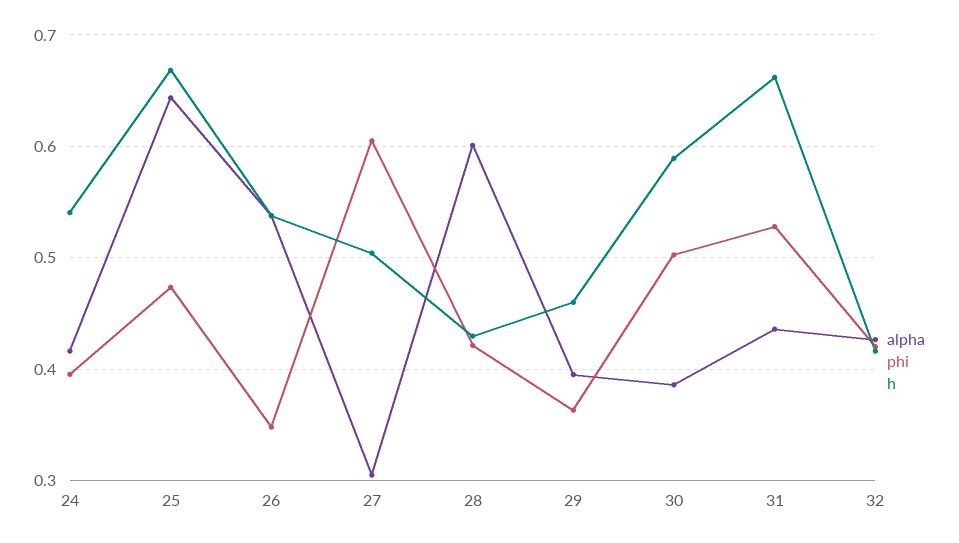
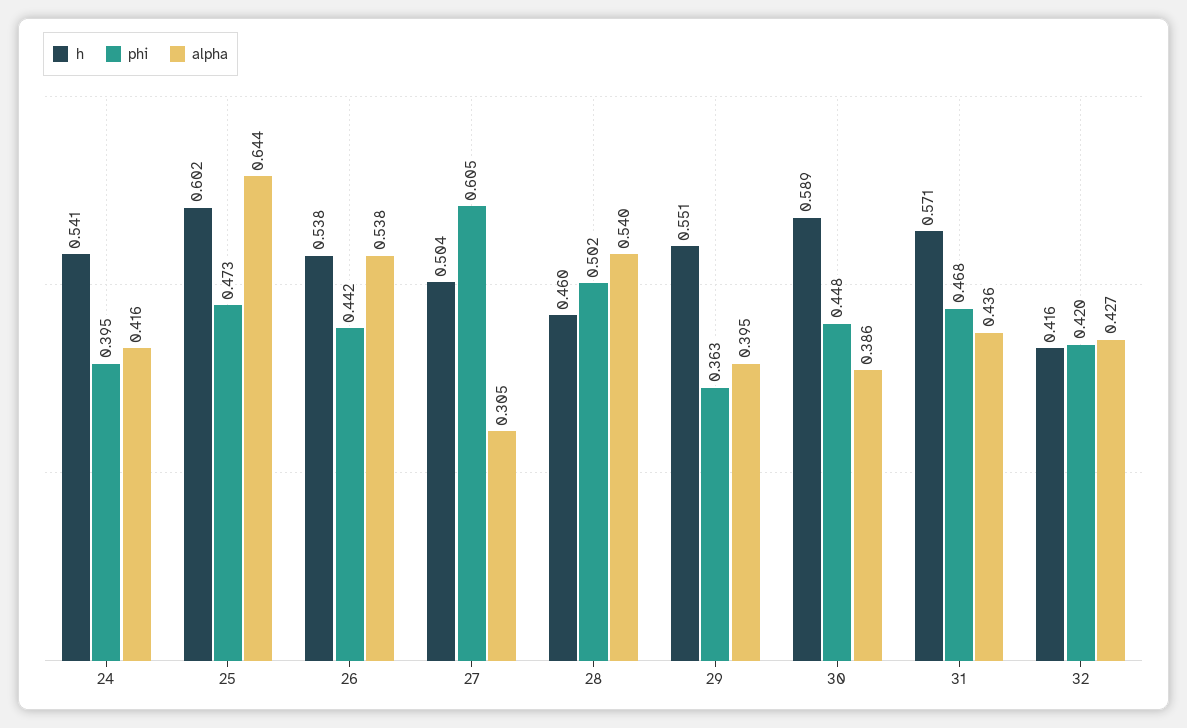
  {
    "alpha": {
      "24": 0.416,
      "25": 0.644,
      "26": 0.538,
      "27": 0.305,
-     "28": 0.6,
+     "28": 0.54,
      "29": 0.395,
      "30": 0.386,
      "31": 0.436,
      "32": 0.427
    },
    "phi": {
      "24": 0.395,
      "25": 0.473,
-     "26": 0.35,
+     "26": 0.442,
      "27": 0.605,
-     "28": 0.42,
+     "28": 0.502,
      "29": 0.363,
-     "30": 0.5,
+     "30": 0.448,
-     "31": 0.53,
+     "31": 0.468,
      "32": 0.42
    },
    "h": {
      "24": 0.541,
-     "25": 0.67,
+     "25": 0.602,
      "26": 0.538,
      "27": 0.504,
-     "28": 0.43,
+     "28": 0.46,
-     "29": 0.46,
+     "29": 0.551,
      "30": 0.589,
-     "31": 0.66,
+     "31": 0.571,
      "32": 0.416
    }
  }

